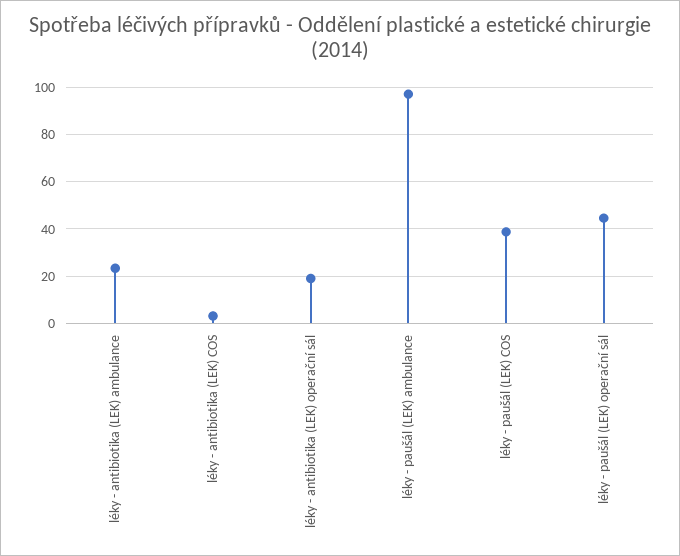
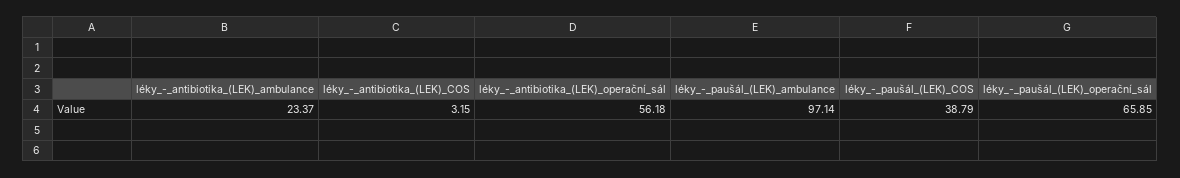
  {
    "léky - antibiotika (LEK) ambulance": 23.37,
    "léky - antibiotika (LEK) COS": 3.15,
-   "léky - antibiotika (LEK) operační sál": 20,
+   "léky - antibiotika (LEK) operační sál": 56.18,
    "léky - paušál (LEK) ambulance": 97.14,
    "léky - paušál (LEK) COS": 38.79,
-   "léky - paušál (LEK) operační sál": 45
+   "léky - paušál (LEK) operační sál": 65.85
  }

